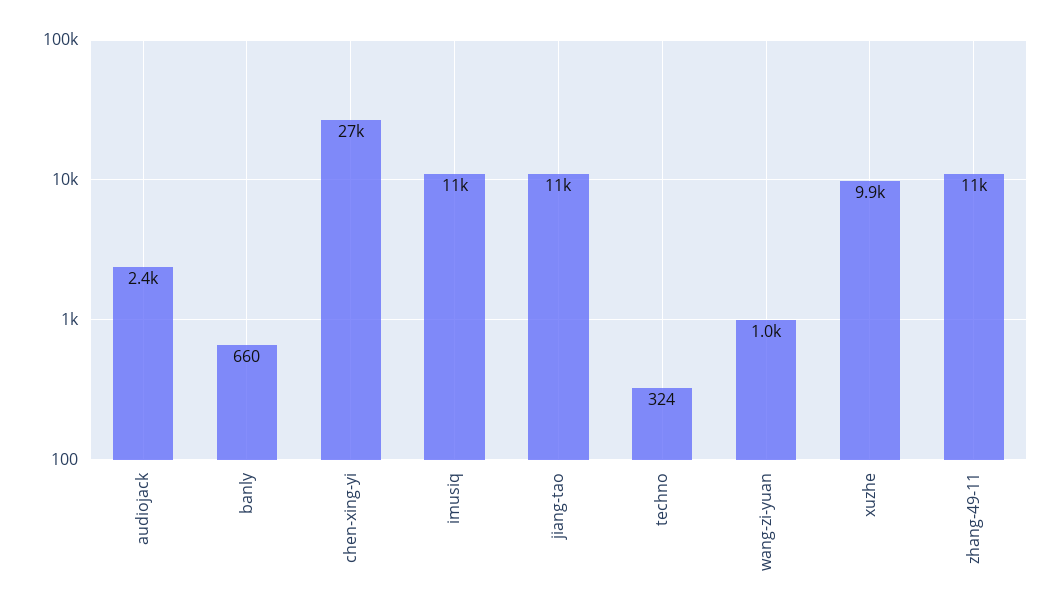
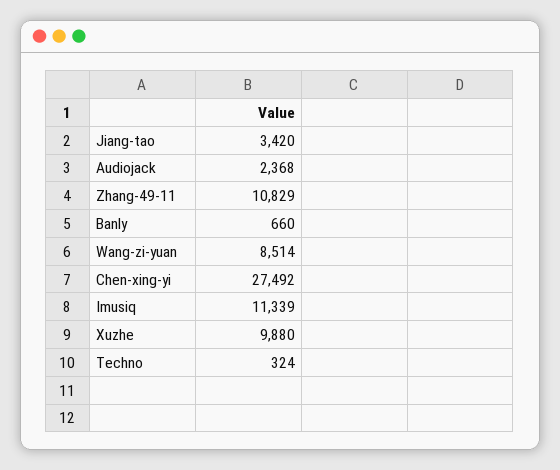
  {
    "audiojack": 2368,
    "banly": 660,
    "chen-xing-yi": 27492,
    "imusiq": 11339,
-   "jiang-tao": 11000,
+   "jiang-tao": 3420,
    "techno": 324,
-   "wang-zi-yuan": 1000,
+   "wang-zi-yuan": 8514,
    "xuzhe": 9880,
    "zhang-49-11": 10829
  }

